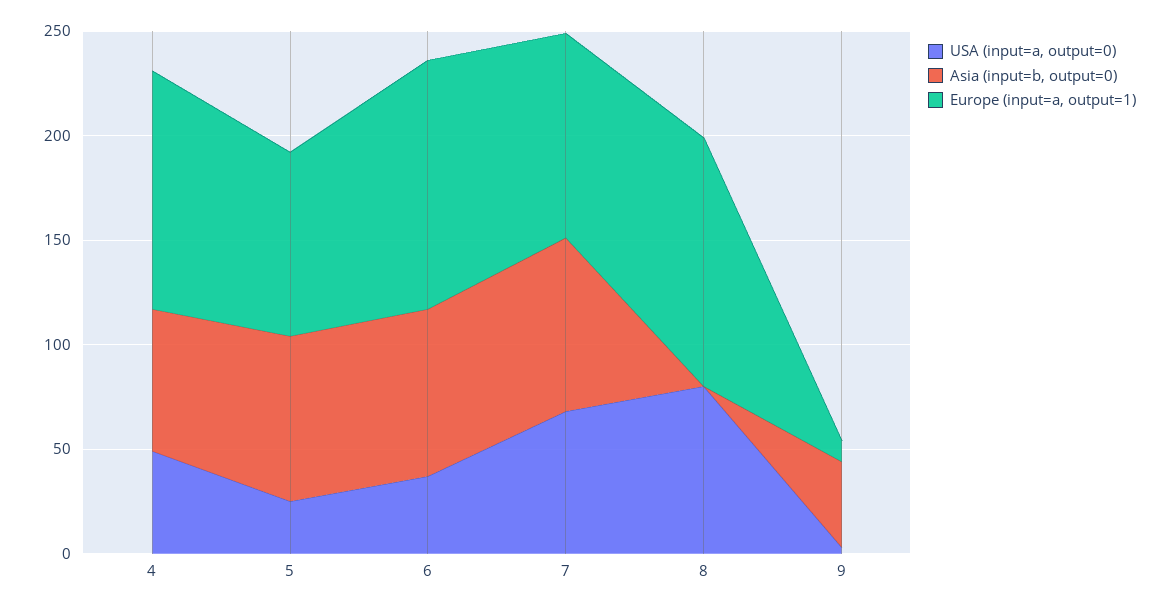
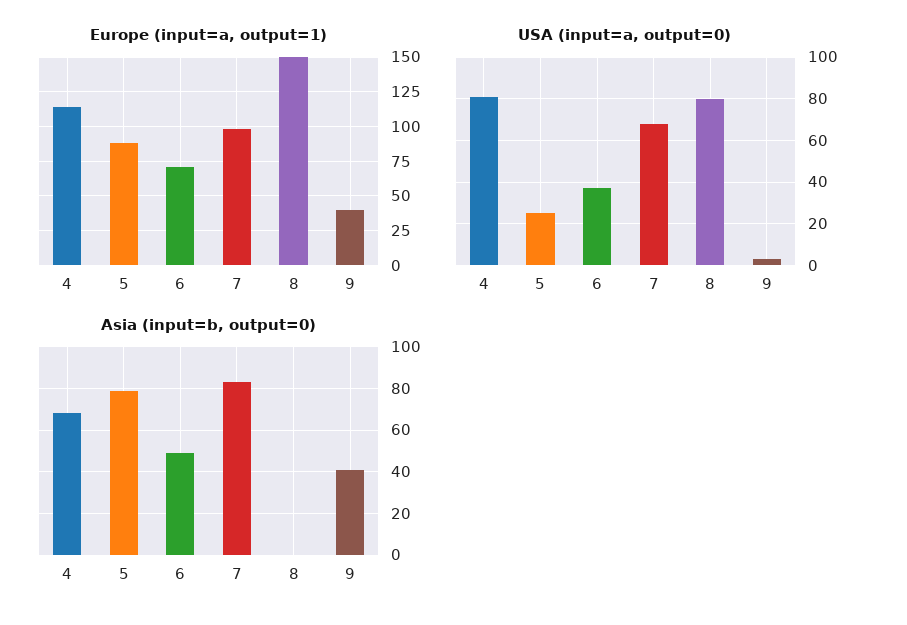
  {
    "USA (input=a, output=0)": {
-     "4": 50,
+     "4": 80,
      "5": 25,
      "6": 35,
      "7": 70,
      "8": 80,
      "9": 5
    },
    "Asia (input=b, output=0)": {
      "4": 70,
      "5": 80,
-     "6": 80,
+     "6": 50,
      "7": 85,
      "8": 0,
      "9": 40
    },
    "Europe (input=a, output=1)": {
      "4": 115,
      "5": 90,
-     "6": 120,
+     "6": 70,
      "7": 100,
-     "8": 120,
+     "8": 150,
-     "9": 10
+     "9": 40
    }
  }

